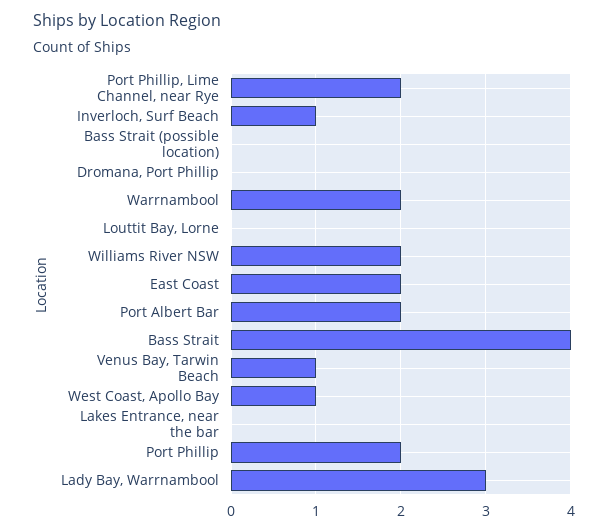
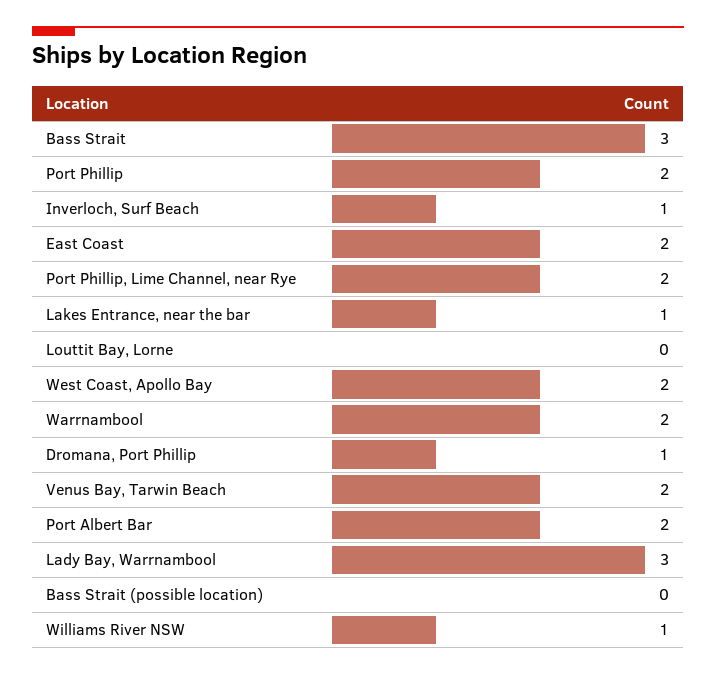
  {
    "Port Phillip, Lime Channel, near Rye": 2,
    "Inverloch, Surf Beach": 1,
    "Bass Strait (possible location)": 0,
-   "Dromana, Port Phillip": 0,
+   "Dromana, Port Phillip": 1,
    "Warrnambool": 2,
    "Louttit Bay, Lorne": 0,
-   "Williams River NSW": 2,
+   "Williams River NSW": 1,
    "East Coast": 2,
    "Port Albert Bar": 2,
-   "Bass Strait": 4,
+   "Bass Strait": 3,
-   "Venus Bay, Tarwin Beach": 1,
+   "Venus Bay, Tarwin Beach": 2,
-   "West Coast, Apollo Bay": 1,
+   "West Coast, Apollo Bay": 2,
-   "Lakes Entrance, near the bar": 0,
+   "Lakes Entrance, near the bar": 1,
    "Port Phillip": 2,
    "Lady Bay, Warrnambool": 3
  }

